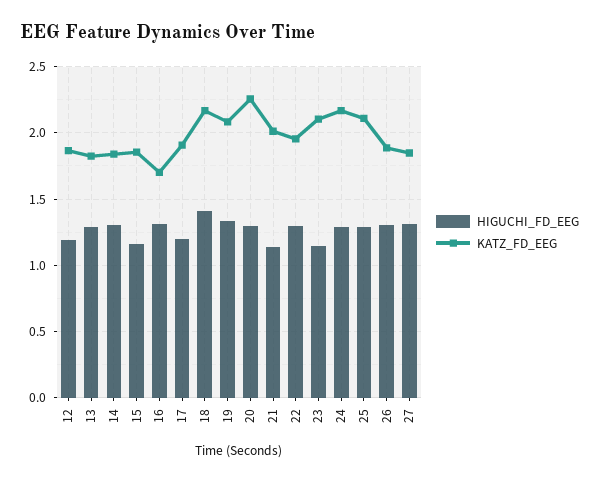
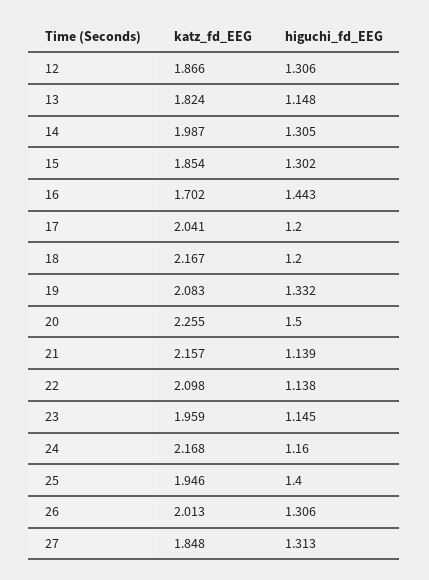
  {
    "HIGUCHI_FD_EEG": {
-     "12": 1.2,
+     "12": 1.306,
-     "13": 1.3,
+     "13": 1.148,
      "14": 1.305,
-     "15": 1.15,
+     "15": 1.302,
-     "16": 1.3,
+     "16": 1.443,
      "17": 1.2,
-     "18": 1.4,
+     "18": 1.2,
      "19": 1.332,
-     "20": 1.3,
+     "20": 1.5,
      "21": 1.139,
-     "22": 1.3,
+     "22": 1.138,
      "23": 1.145,
-     "24": 1.3,
+     "24": 1.16,
-     "25": 1.3,
+     "25": 1.4,
      "26": 1.306,
      "27": 1.313
    },
    "KATZ_FD_EEG": {
      "12": 1.866,
      "13": 1.824,
-     "14": 1.85,
+     "14": 1.987,
      "15": 1.854,
      "16": 1.702,
-     "17": 1.9,
+     "17": 2.041,
      "18": 2.167,
      "19": 2.083,
      "20": 2.255,
-     "21": 2,
+     "21": 2.157,
-     "22": 1.95,
+     "22": 2.098,
-     "23": 2.1,
+     "23": 1.959,
      "24": 2.168,
-     "25": 2.1,
+     "25": 1.946,
-     "26": 1.9,
+     "26": 2.013,
      "27": 1.848
    }
  }

